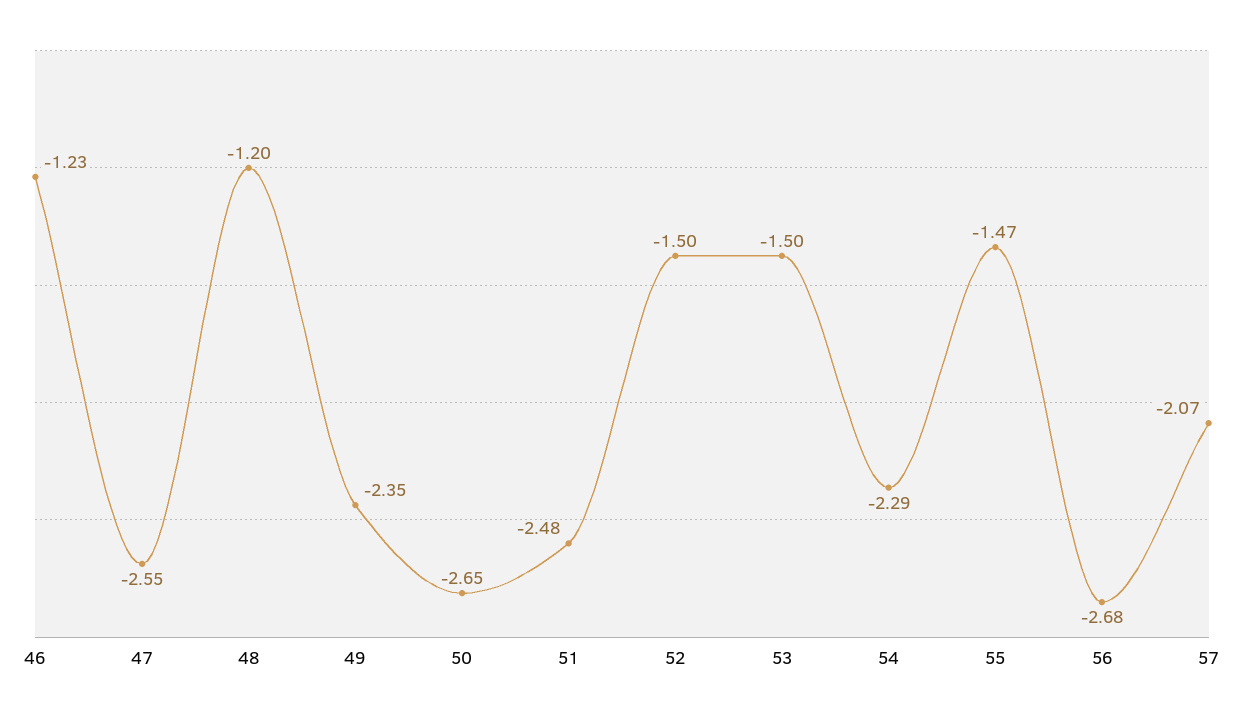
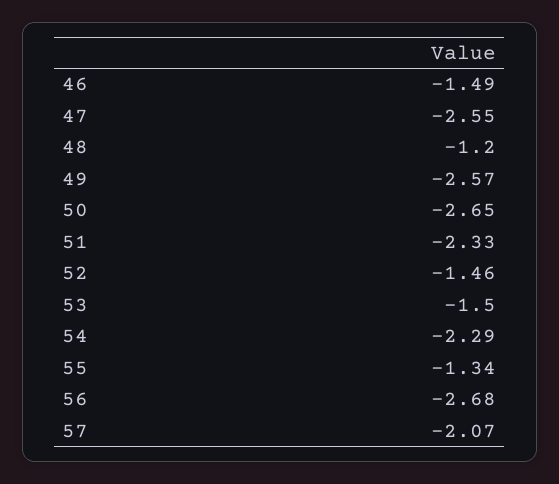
  {
-   "46": -1.23,
+   "46": -1.49,
    "47": -2.55,
    "48": -1.2,
-   "49": -2.35,
+   "49": -2.57,
    "50": -2.65,
-   "51": -2.48,
+   "51": -2.33,
-   "52": -1.5,
+   "52": -1.46,
    "53": -1.5,
    "54": -2.29,
-   "55": -1.47,
+   "55": -1.34,
    "56": -2.68,
    "57": -2.07
  }

